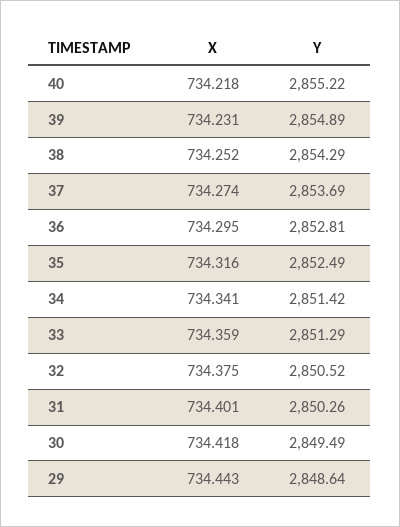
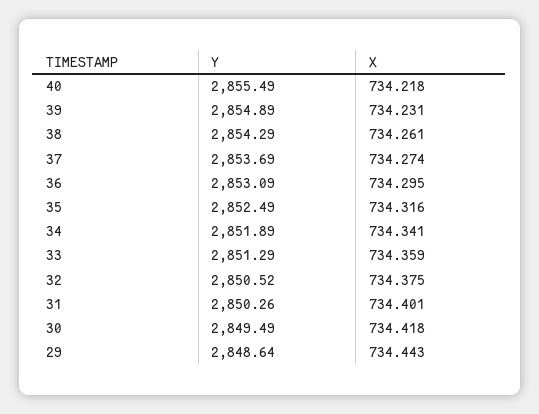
  {
    "X": {
      "40": 734.218,
      "39": 734.231,
-     "38": 734.252,
+     "38": 734.261,
      "37": 734.274,
      "36": 734.295,
      "35": 734.316,
      "34": 734.341,
      "33": 734.359,
      "32": 734.375,
      "31": 734.401,
      "30": 734.418,
      "29": 734.443
    },
    "Y": {
-     "40": 2855.22,
+     "40": 2855.49,
      "39": 2854.89,
      "38": 2854.29,
      "37": 2853.69,
-     "36": 2852.81,
+     "36": 2853.09,
      "35": 2852.49,
-     "34": 2851.42,
+     "34": 2851.89,
      "33": 2851.29,
      "32": 2850.52,
      "31": 2850.26,
      "30": 2849.49,
      "29": 2848.64
    }
  }

